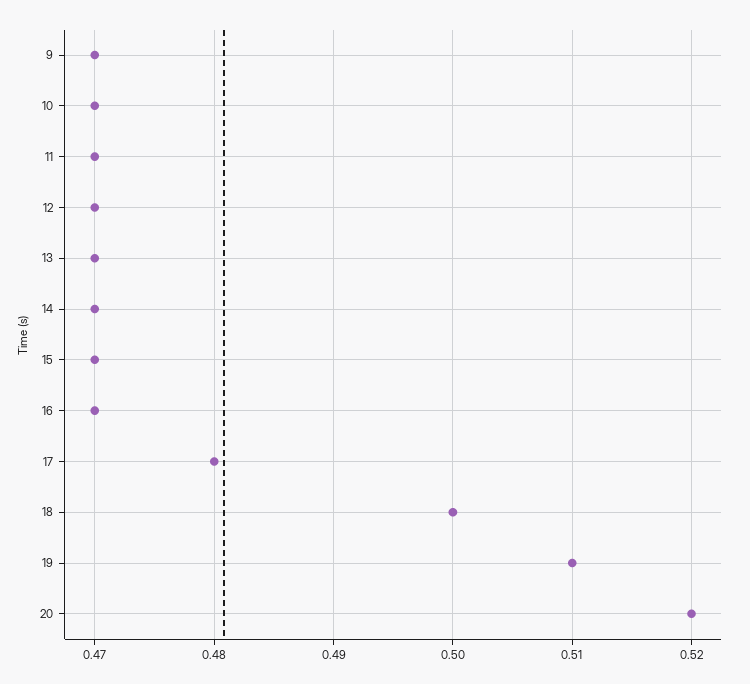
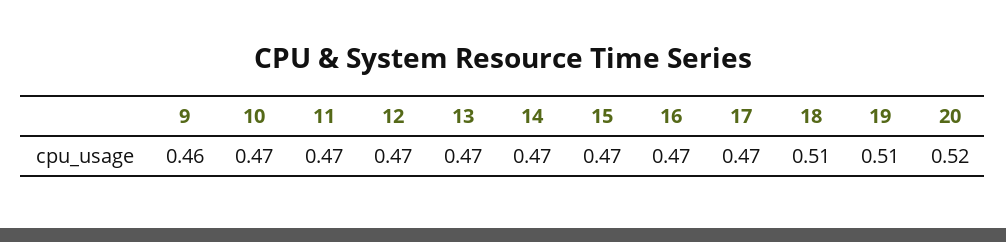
  {
-   "9": 0.47,
+   "9": 0.46,
    "10": 0.47,
    "11": 0.47,
    "12": 0.47,
    "13": 0.47,
    "14": 0.47,
    "15": 0.47,
    "16": 0.47,
-   "17": 0.48,
+   "17": 0.47,
-   "18": 0.5,
+   "18": 0.51,
    "19": 0.51,
    "20": 0.52
  }

